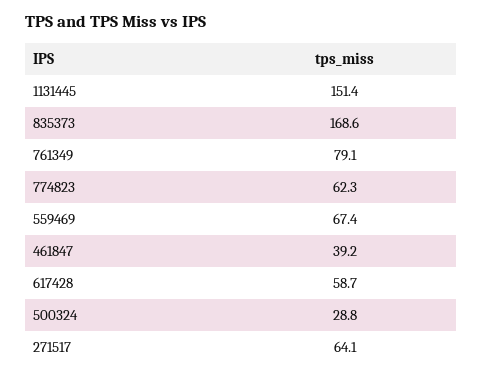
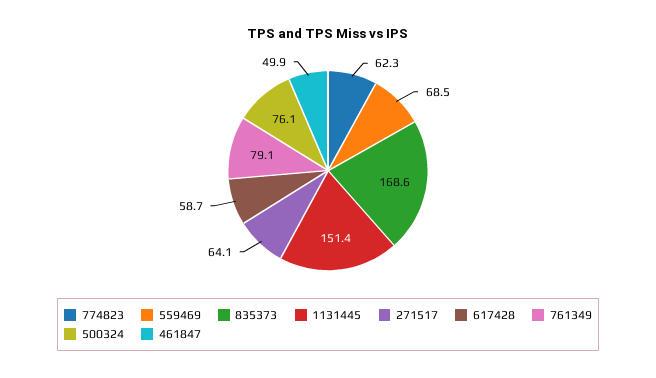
  {
    "1131445": 151.4,
    "835373": 168.6,
    "761349": 79.1,
    "774823": 62.3,
-   "559469": 67.4,
+   "559469": 68.5,
-   "461847": 39.2,
+   "461847": 49.9,
    "617428": 58.7,
-   "500324": 28.8,
+   "500324": 76.1,
    "271517": 64.1
  }

